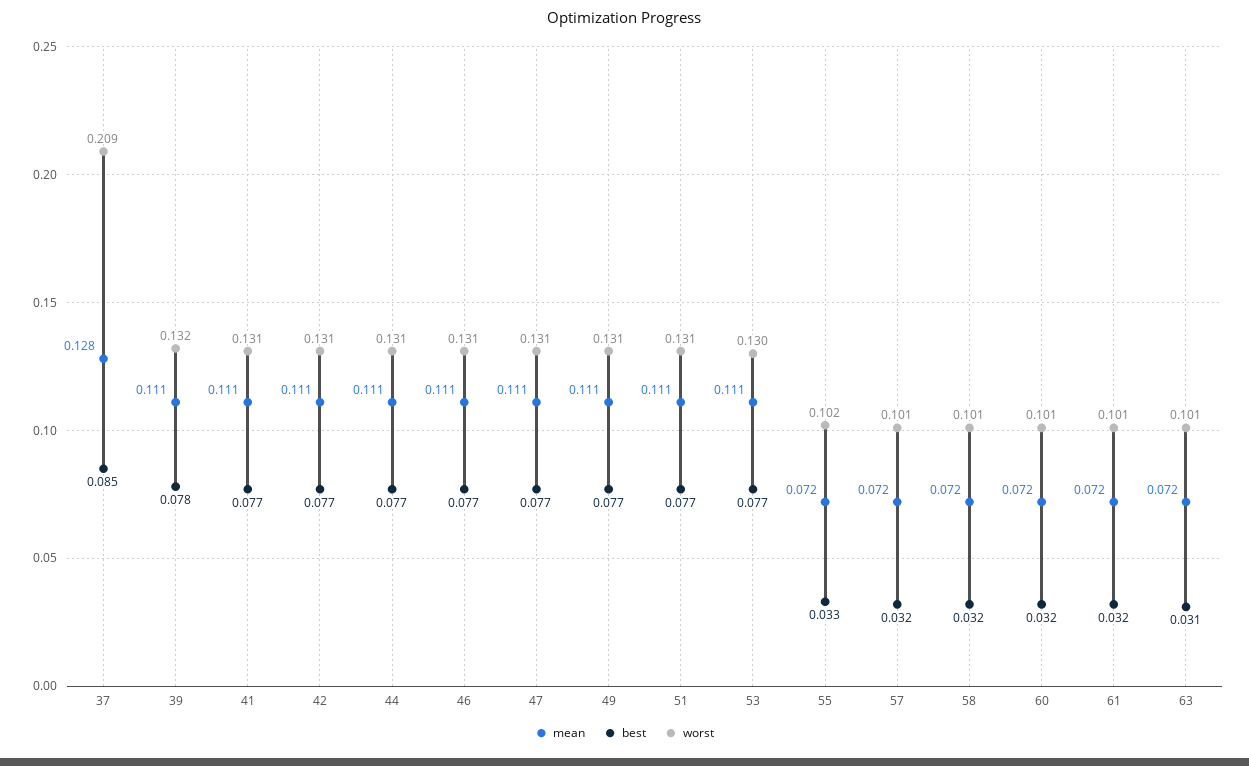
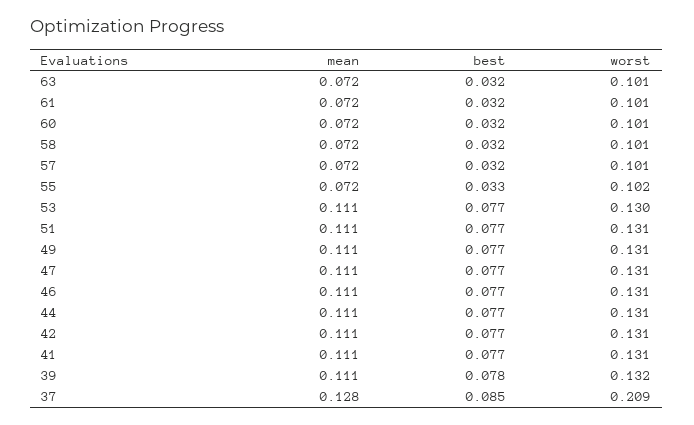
  {
    "mean": {
      "37": 0.128,
      "39": 0.111,
      "41": 0.111,
      "42": 0.111,
      "44": 0.111,
      "46": 0.111,
      "47": 0.111,
      "49": 0.111,
      "51": 0.111,
      "53": 0.111,
      "55": 0.072,
      "57": 0.072,
      "58": 0.072,
      "60": 0.072,
      "61": 0.072,
      "63": 0.072
    },
    "best": {
      "37": 0.085,
      "39": 0.078,
      "41": 0.077,
      "42": 0.077,
      "44": 0.077,
      "46": 0.077,
      "47": 0.077,
      "49": 0.077,
      "51": 0.077,
      "53": 0.077,
      "55": 0.033,
      "57": 0.032,
      "58": 0.032,
      "60": 0.032,
      "61": 0.032,
-     "63": 0.031
+     "63": 0.032
    },
    "worst": {
      "37": 0.209,
      "39": 0.132,
      "41": 0.131,
      "42": 0.131,
      "44": 0.131,
      "46": 0.131,
      "47": 0.131,
      "49": 0.131,
      "51": 0.131,
      "53": 0.13,
      "55": 0.102,
      "57": 0.101,
      "58": 0.101,
      "60": 0.101,
      "61": 0.101,
      "63": 0.101
    }
  }

